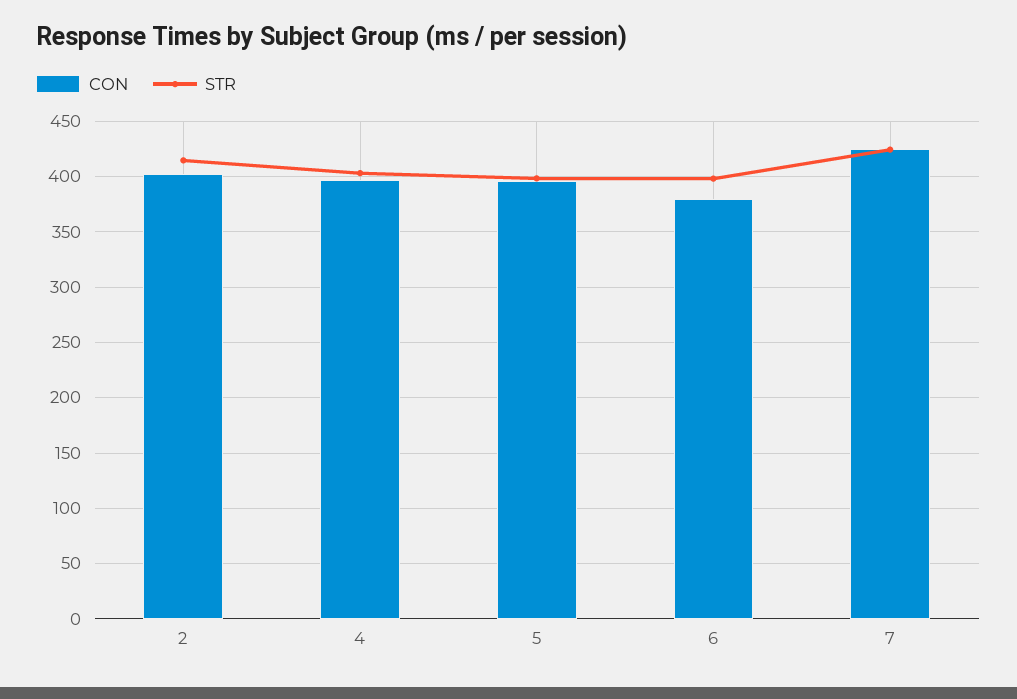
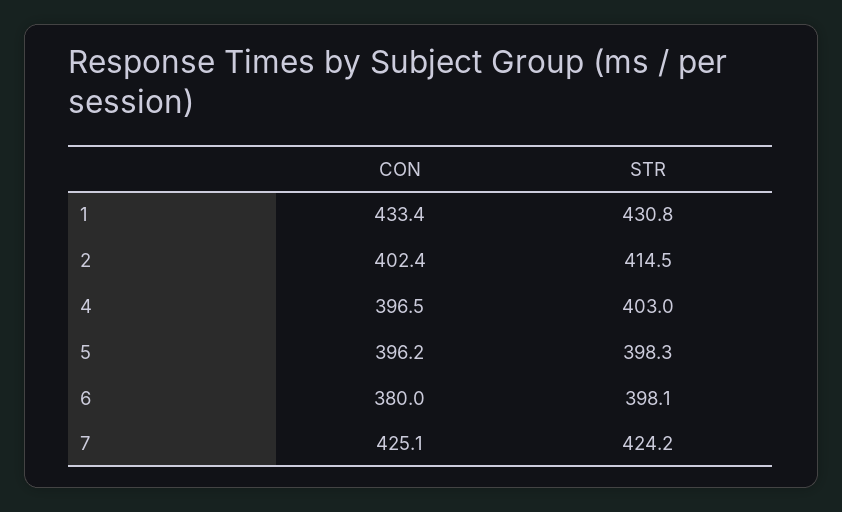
  {
    "CON": {
      "2": 402.4,
      "4": 396.5,
      "5": 396.2,
      "6": 380,
-     "7": 425.1
+     "7": 425.1,
+     "1": 433.4
    },
    "STR": {
      "2": 414.5,
      "4": 403,
      "5": 398.3,
      "6": 398.1,
-     "7": 424.2
+     "7": 424.2,
+     "1": 430.8
    }
  }

